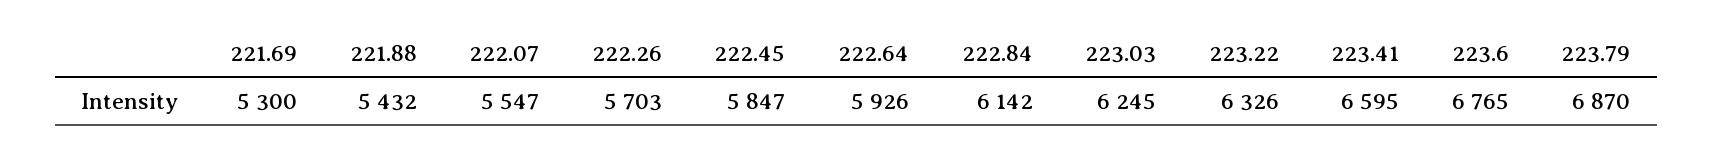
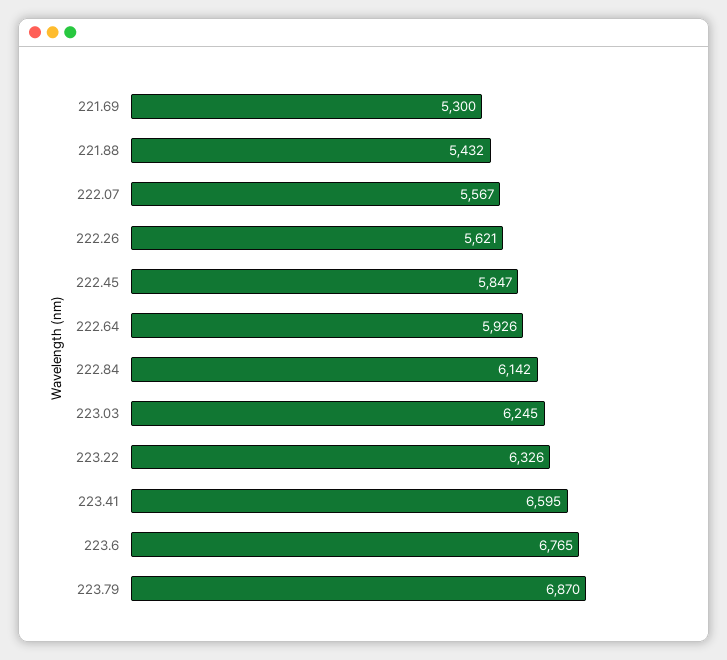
  {
    "221.69": 5300,
    "221.88": 5432,
-   "222.07": 5547,
+   "222.07": 5567,
-   "222.26": 5703,
+   "222.26": 5621,
    "222.45": 5847,
    "222.64": 5926,
    "222.84": 6142,
    "223.03": 6245,
    "223.22": 6326,
    "223.41": 6595,
    "223.6": 6765,
    "223.79": 6870
  }

